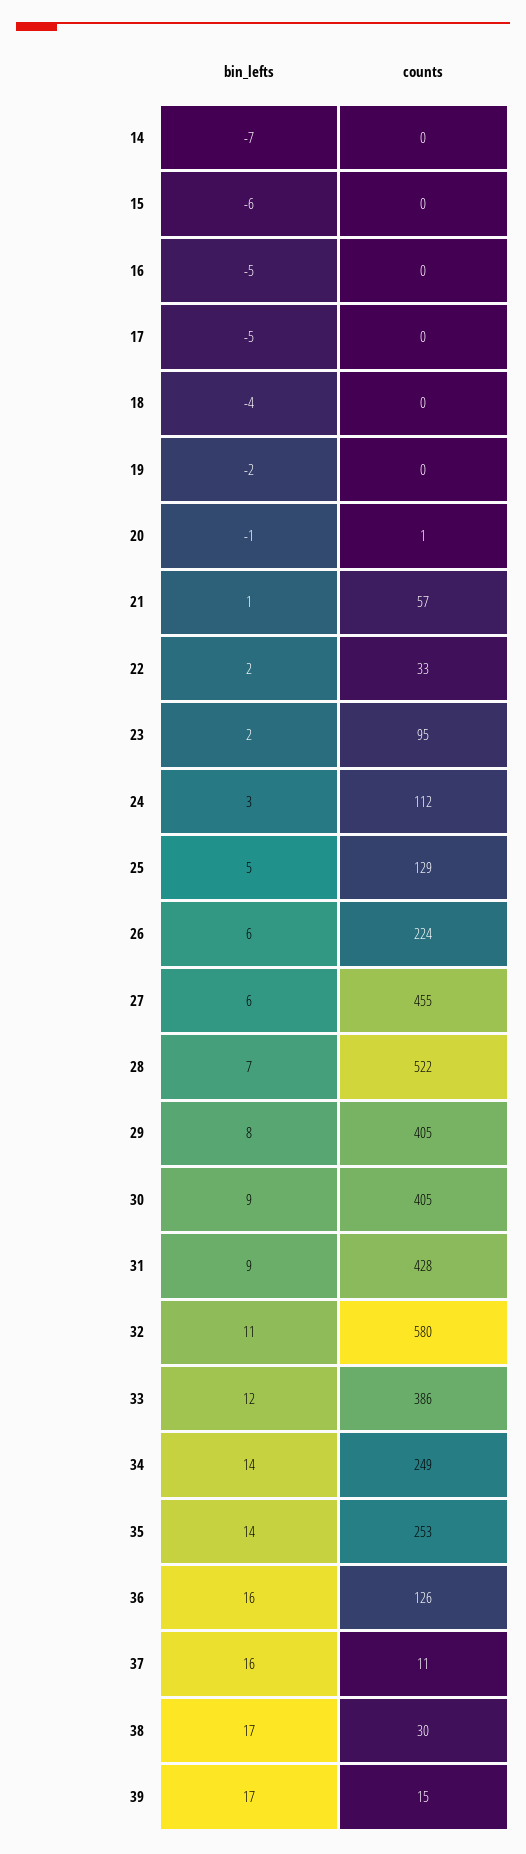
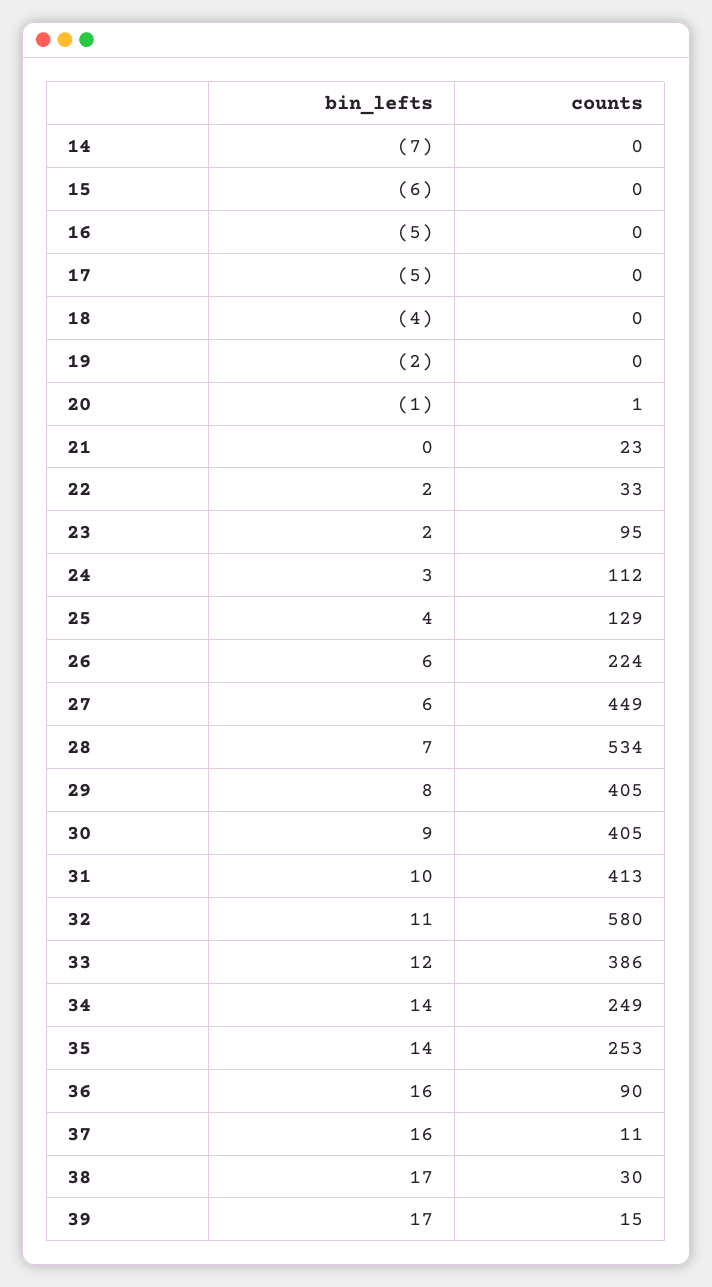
  {
    "bin_lefts": {
      "14": -7,
      "15": -6,
      "16": -5,
      "17": -5,
      "18": -4,
      "19": -2,
      "20": -1,
-     "21": 1,
+     "21": 0,
      "22": 2,
      "23": 2,
      "24": 3,
-     "25": 5,
+     "25": 4,
      "26": 6,
      "27": 6,
      "28": 7,
      "29": 8,
      "30": 9,
-     "31": 9,
+     "31": 10,
      "32": 11,
      "33": 12,
      "34": 14,
      "35": 14,
      "36": 16,
      "37": 16,
      "38": 17,
      "39": 17
    },
    "counts": {
      "14": 0,
      "15": 0,
      "16": 0,
      "17": 0,
      "18": 0,
      "19": 0,
      "20": 1,
-     "21": 57,
+     "21": 23,
      "22": 33,
      "23": 95,
      "24": 112,
      "25": 129,
      "26": 224,
-     "27": 455,
+     "27": 449,
-     "28": 522,
+     "28": 534,
      "29": 405,
      "30": 405,
-     "31": 428,
+     "31": 413,
      "32": 580,
      "33": 386,
      "34": 249,
      "35": 253,
-     "36": 126,
+     "36": 90,
      "37": 11,
      "38": 30,
      "39": 15
    }
  }

